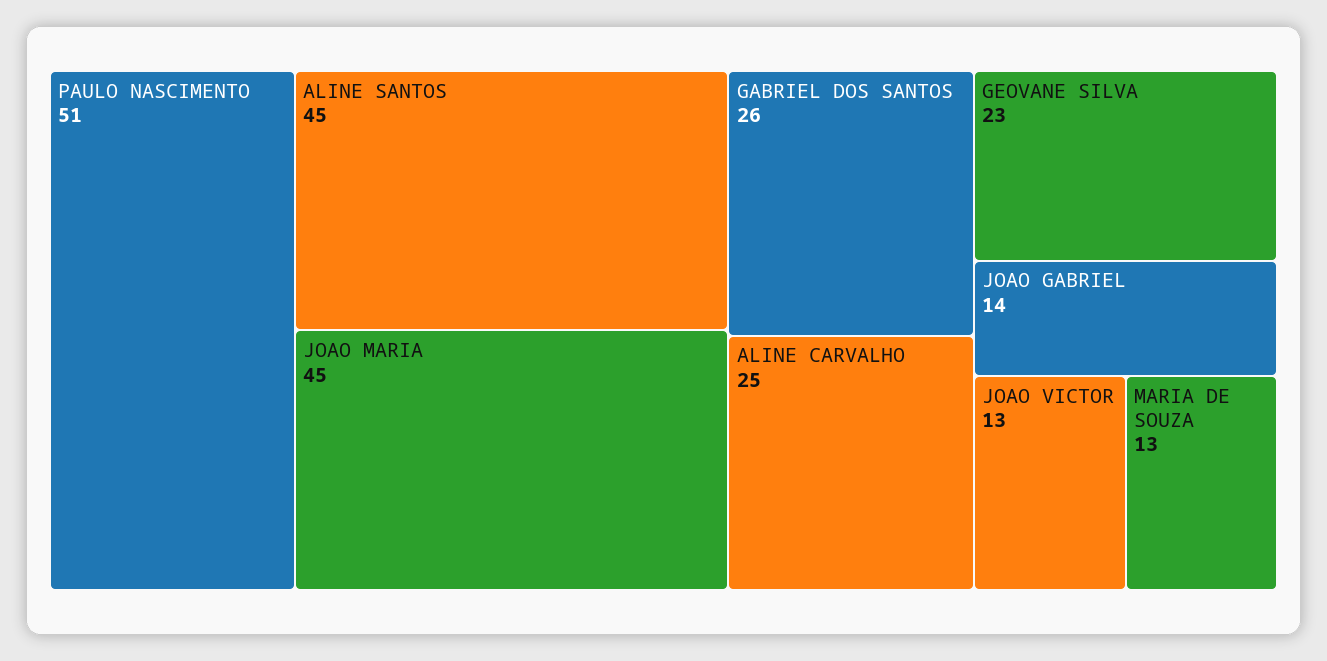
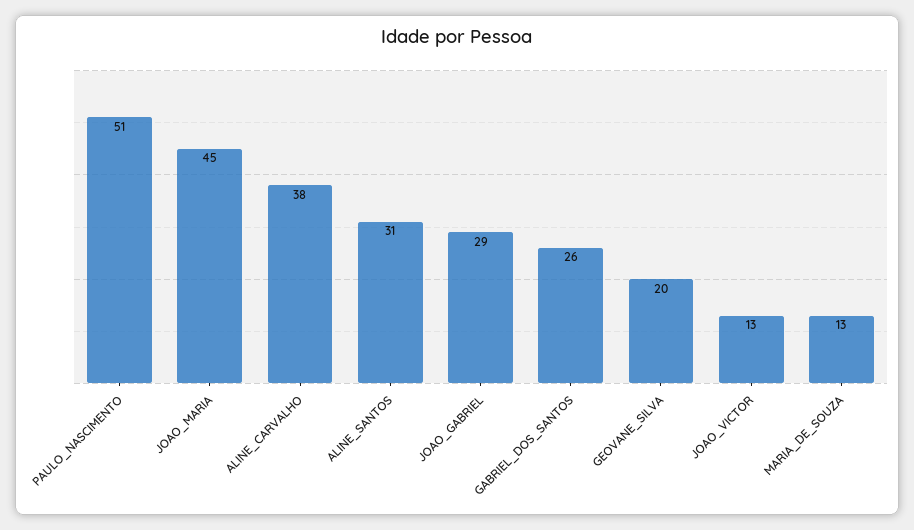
  {
    "PAULO NASCIMENTO": 51,
-   "ALINE SANTOS": 45,
+   "ALINE SANTOS": 31,
    "JOAO MARIA": 45,
    "GABRIEL DOS SANTOS": 26,
-   "ALINE CARVALHO": 25,
+   "ALINE CARVALHO": 38,
-   "GEOVANE SILVA": 23,
+   "GEOVANE SILVA": 20,
-   "JOAO GABRIEL": 14,
+   "JOAO GABRIEL": 29,
    "JOAO VICTOR": 13,
    "MARIA DE SOUZA": 13
  }

